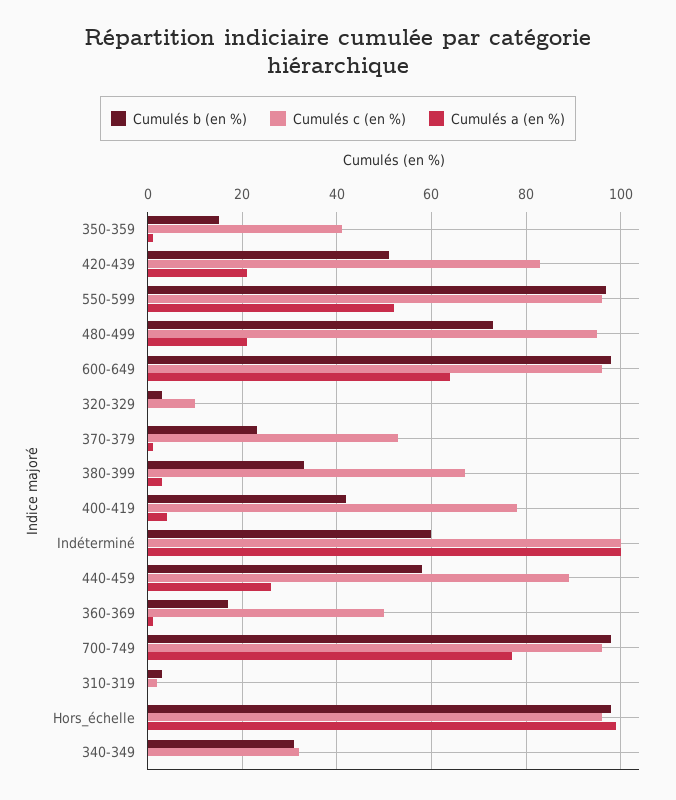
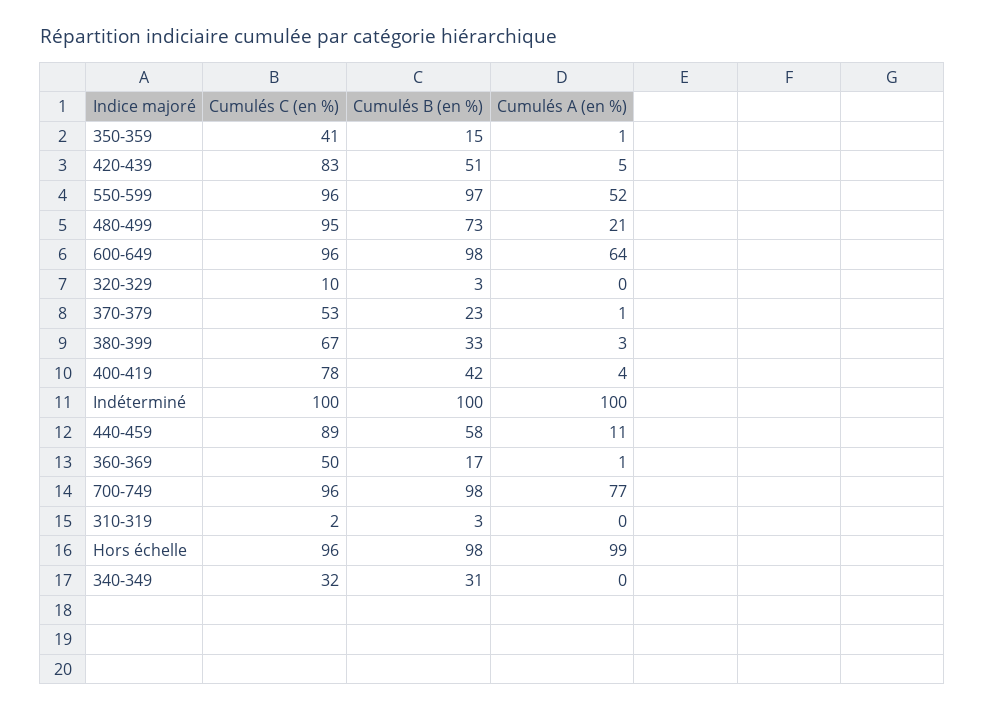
  {
    "Cumulés b (en %)": {
      "350-359": 15,
      "420-439": 51,
      "550-599": 97,
      "480-499": 73,
      "600-649": 98,
      "320-329": 3,
      "370-379": 23,
      "380-399": 33,
      "400-419": 42,
-     "Indéterminé": 60,
+     "Indéterminé": 100,
      "440-459": 58,
      "360-369": 17,
      "700-749": 98,
      "310-319": 3,
      "Hors_échelle": 98,
      "340-349": 31
    },
    "Cumulés c (en %)": {
      "350-359": 41,
      "420-439": 83,
      "550-599": 96,
      "480-499": 95,
      "600-649": 96,
      "320-329": 10,
      "370-379": 53,
      "380-399": 67,
      "400-419": 78,
      "Indéterminé": 100,
      "440-459": 89,
      "360-369": 50,
      "700-749": 96,
      "310-319": 2,
      "Hors_échelle": 96,
      "340-349": 32
    },
    "Cumulés a (en %)": {
      "350-359": 1,
-     "420-439": 20,
+     "420-439": 5,
      "550-599": 52,
      "480-499": 21,
      "600-649": 64,
      "320-329": 0,
      "370-379": 1,
      "380-399": 3,
      "400-419": 4,
      "Indéterminé": 100,
-     "440-459": 25,
+     "440-459": 11,
      "360-369": 1,
      "700-749": 77,
      "310-319": 0,
      "Hors_échelle": 99,
      "340-349": 0
    }
  }

